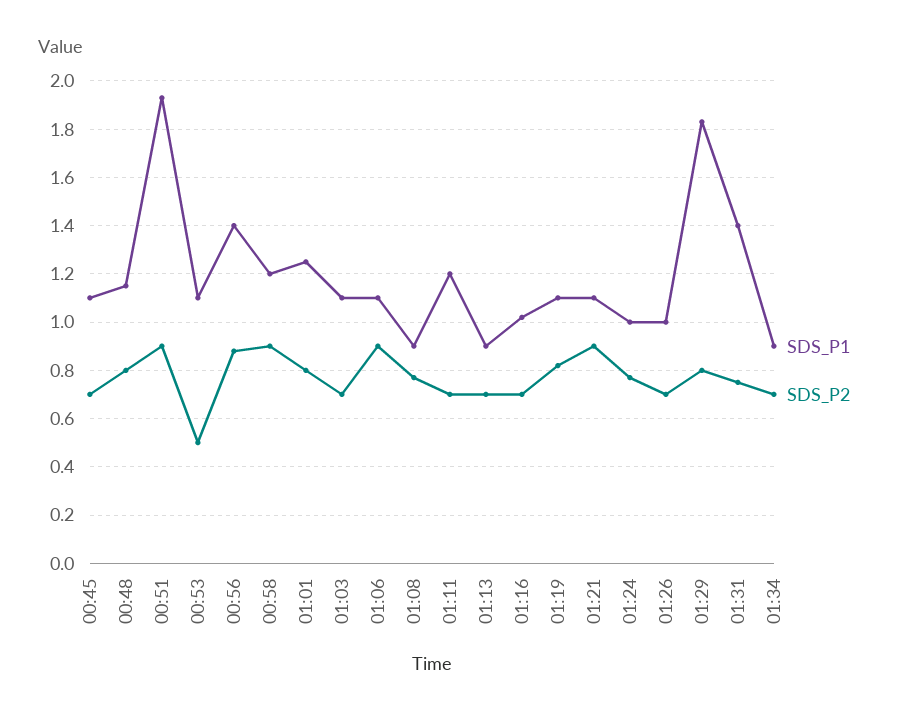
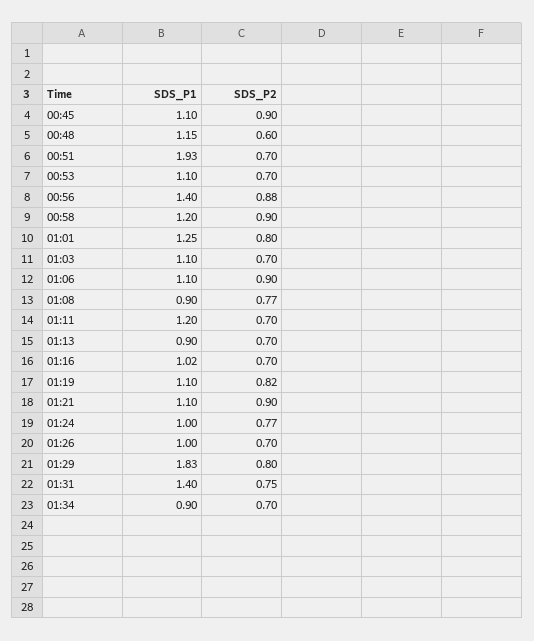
  {
    "SDS_P1": {
      "00:45": 1.1,
      "00:48": 1.15,
      "00:51": 1.93,
      "00:53": 1.1,
      "00:56": 1.4,
      "00:58": 1.2,
      "01:01": 1.25,
      "01:03": 1.1,
      "01:06": 1.1,
      "01:08": 0.9,
      "01:11": 1.2,
      "01:13": 0.9,
      "01:16": 1.02,
      "01:19": 1.1,
      "01:21": 1.1,
      "01:24": 1,
      "01:26": 1,
      "01:29": 1.83,
      "01:31": 1.4,
      "01:34": 0.9
    },
    "SDS_P2": {
-     "00:45": 0.7,
+     "00:45": 0.9,
-     "00:48": 0.8,
+     "00:48": 0.6,
-     "00:51": 0.9,
+     "00:51": 0.7,
-     "00:53": 0.5,
+     "00:53": 0.7,
      "00:56": 0.88,
      "00:58": 0.9,
      "01:01": 0.8,
      "01:03": 0.7,
      "01:06": 0.9,
      "01:08": 0.77,
      "01:11": 0.7,
      "01:13": 0.7,
      "01:16": 0.7,
      "01:19": 0.82,
      "01:21": 0.9,
      "01:24": 0.77,
      "01:26": 0.7,
      "01:29": 0.8,
      "01:31": 0.75,
      "01:34": 0.7
    }
  }

